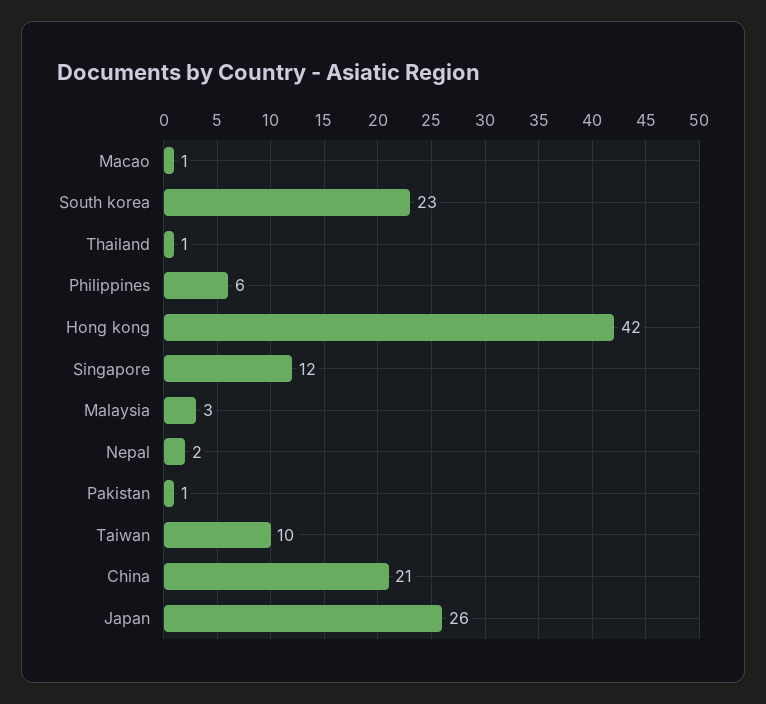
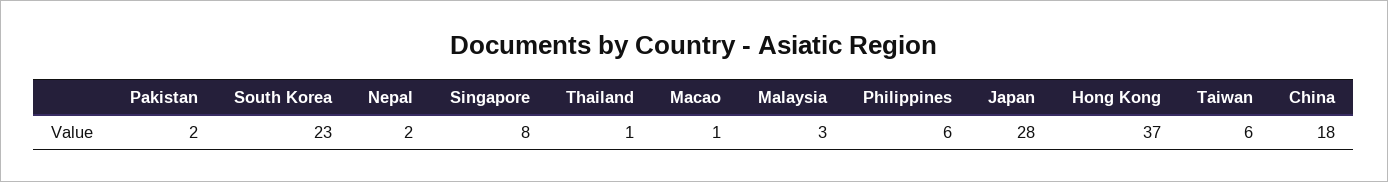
  {
    "Macao": 1,
    "South korea": 23,
    "Thailand": 1,
    "Philippines": 6,
-   "Hong kong": 42,
+   "Hong kong": 37,
-   "Singapore": 12,
+   "Singapore": 8,
    "Malaysia": 3,
    "Nepal": 2,
-   "Pakistan": 1,
+   "Pakistan": 2,
-   "Taiwan": 10,
+   "Taiwan": 6,
-   "China": 21,
+   "China": 18,
-   "Japan": 26
+   "Japan": 28
  }

